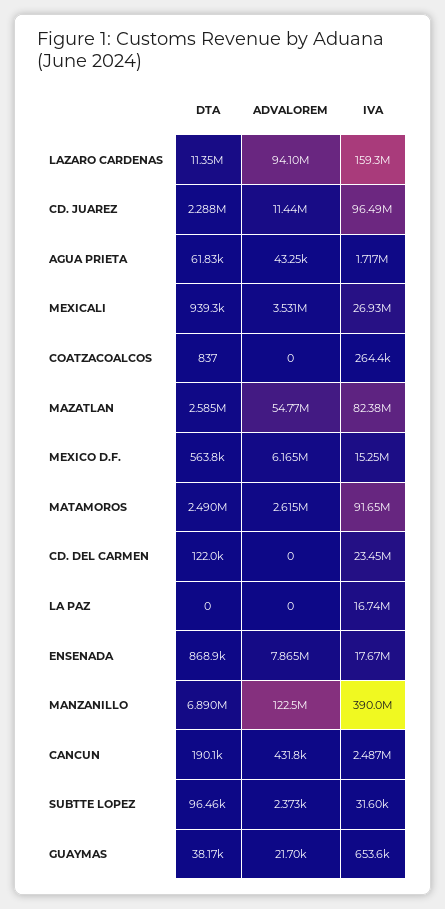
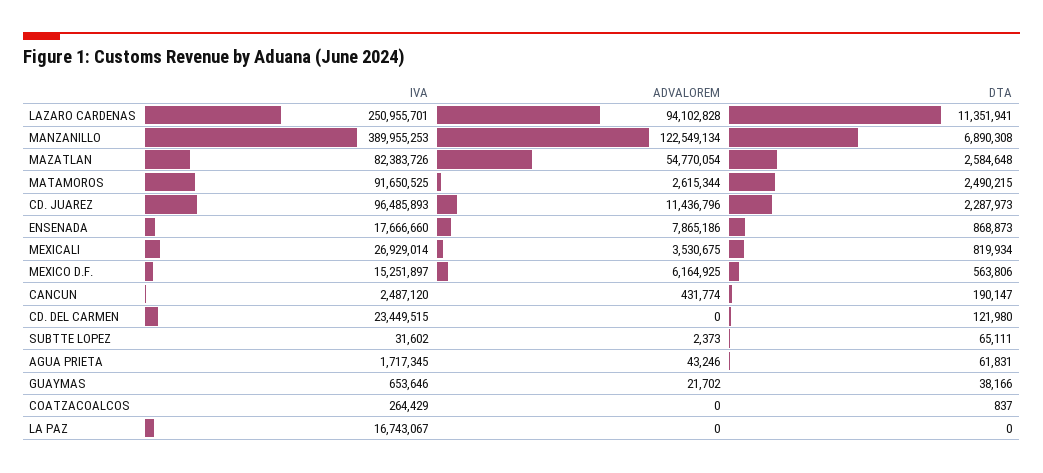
  {
    "DTA": {
      "LAZARO CARDENAS": 11351941,
      "CD. JUAREZ": 2287973,
      "AGUA PRIETA": 61831,
-     "MEXICALI": 939300,
+     "MEXICALI": 819934,
      "COATZACOALCOS": 837,
      "MAZATLAN": 2584648,
      "MEXICO D.F.": 563806,
      "MATAMOROS": 2490215,
      "CD. DEL CARMEN": 121980,
      "LA PAZ": 0,
      "ENSENADA": 868873,
      "MANZANILLO": 6890308,
      "CANCUN": 190147,
-     "SUBTTE LOPEZ": 96460,
+     "SUBTTE LOPEZ": 65111,
      "GUAYMAS": 38166
    },
    "ADVALOREM": {
      "LAZARO CARDENAS": 94102828,
      "CD. JUAREZ": 11436796,
      "AGUA PRIETA": 43246,
      "MEXICALI": 3530675,
      "COATZACOALCOS": 0,
      "MAZATLAN": 54770054,
      "MEXICO D.F.": 6164925,
      "MATAMOROS": 2615344,
      "CD. DEL CARMEN": 0,
      "LA PAZ": 0,
      "ENSENADA": 7865186,
      "MANZANILLO": 122549134,
      "CANCUN": 431774,
      "SUBTTE LOPEZ": 2373,
      "GUAYMAS": 21702
    },
    "IVA": {
-     "LAZARO CARDENAS": 159300000,
+     "LAZARO CARDENAS": 250955701,
      "CD. JUAREZ": 96485893,
      "AGUA PRIETA": 1717345,
      "MEXICALI": 26929014,
      "COATZACOALCOS": 264429,
      "MAZATLAN": 82383726,
      "MEXICO D.F.": 15251897,
      "MATAMOROS": 91650525,
      "CD. DEL CARMEN": 23449515,
      "LA PAZ": 16743067,
      "ENSENADA": 17666660,
      "MANZANILLO": 389955253,
      "CANCUN": 2487120,
      "SUBTTE LOPEZ": 31602,
      "GUAYMAS": 653646
    }
  }

